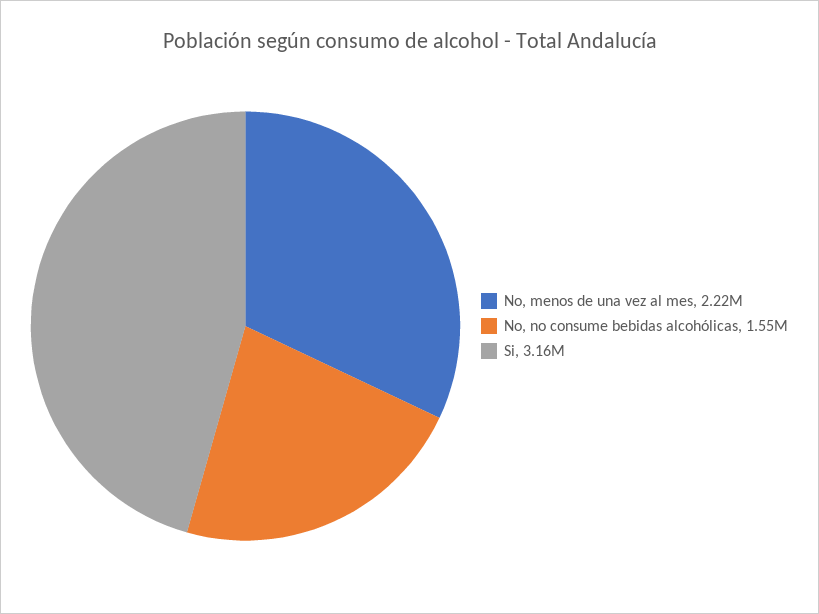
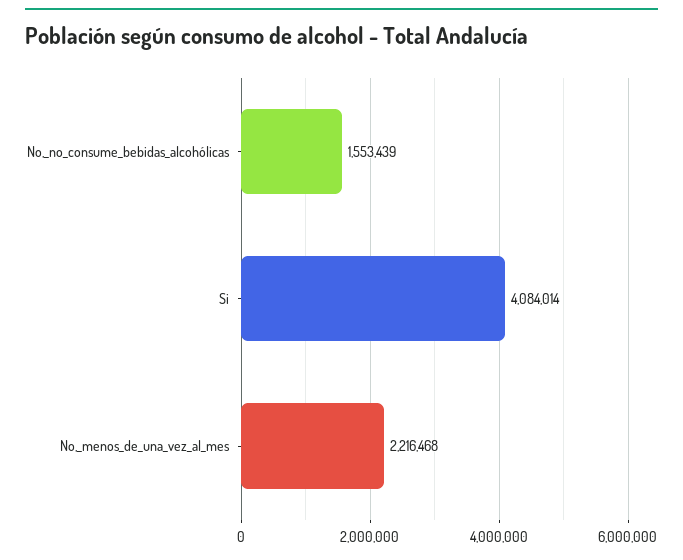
  {
    "No, menos de una vez al mes": 2216468,
    "No, no consume bebidas alcohólicas": 1553439,
-   "Si": 3160000
+   "Si": 4084014
  }

